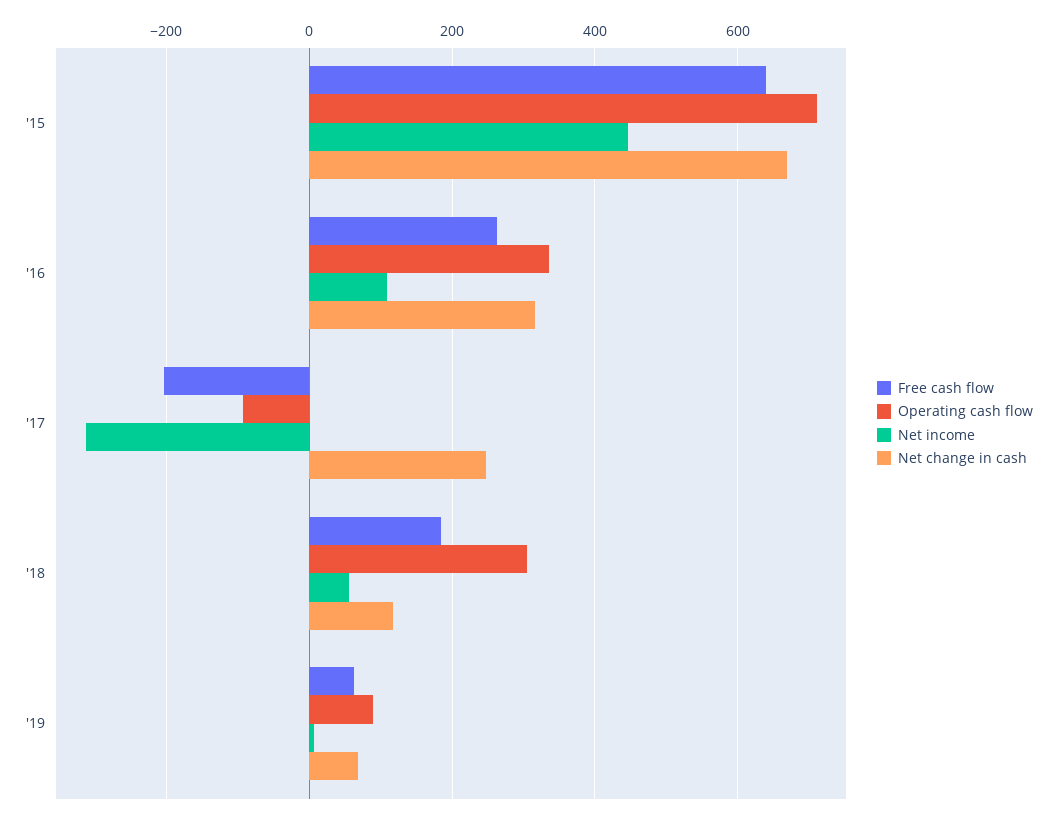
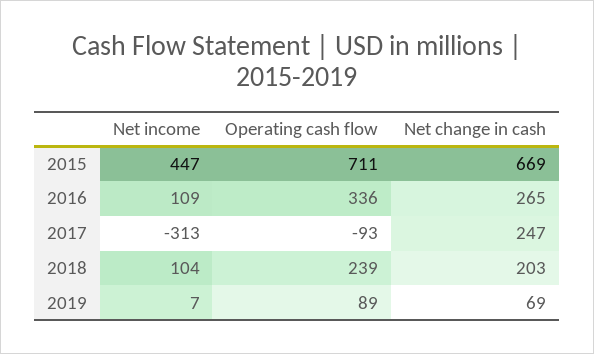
  {
-   "Free cash flow": {
-     "'15": 640,
-     "'16": 260,
-     "'17": -200,
-     "'18": 180,
-     "'19": 60
-   },
    "Operating cash flow": {
      "'15": 711,
      "'16": 336,
      "'17": -93,
-     "'18": 300,
+     "'18": 239,
      "'19": 89
    },
    "Net income": {
      "'15": 447,
      "'16": 109,
      "'17": -313,
-     "'18": 60,
+     "'18": 104,
      "'19": 7
    },
    "Net change in cash": {
      "'15": 669,
-     "'16": 320,
+     "'16": 265,
      "'17": 247,
-     "'18": 120,
+     "'18": 203,
      "'19": 69
    }
  }

